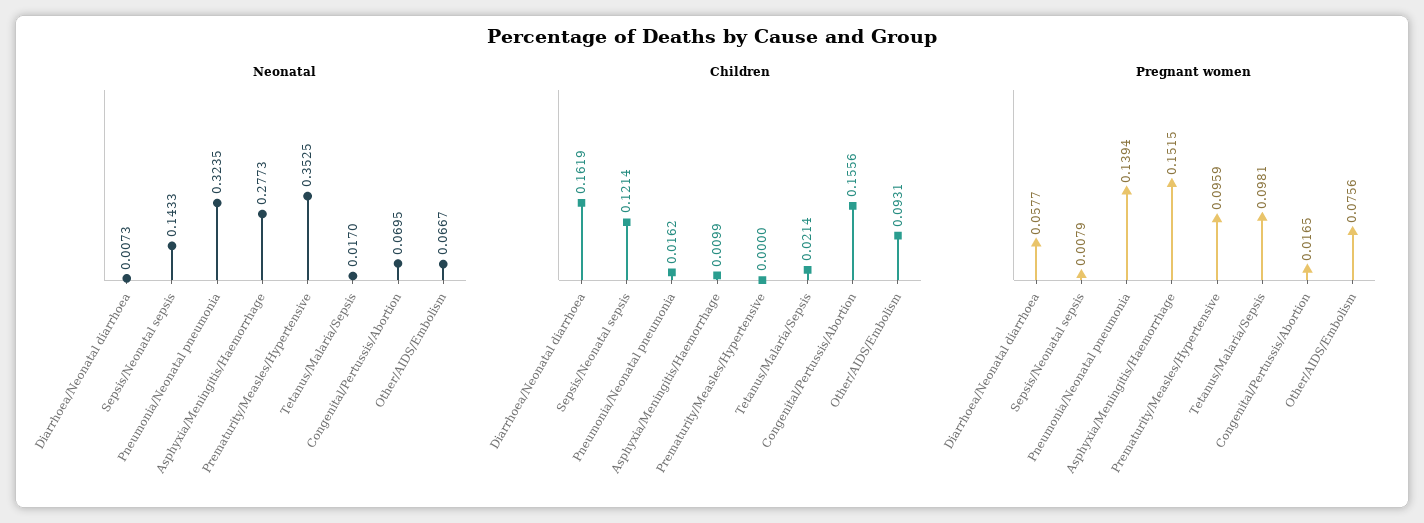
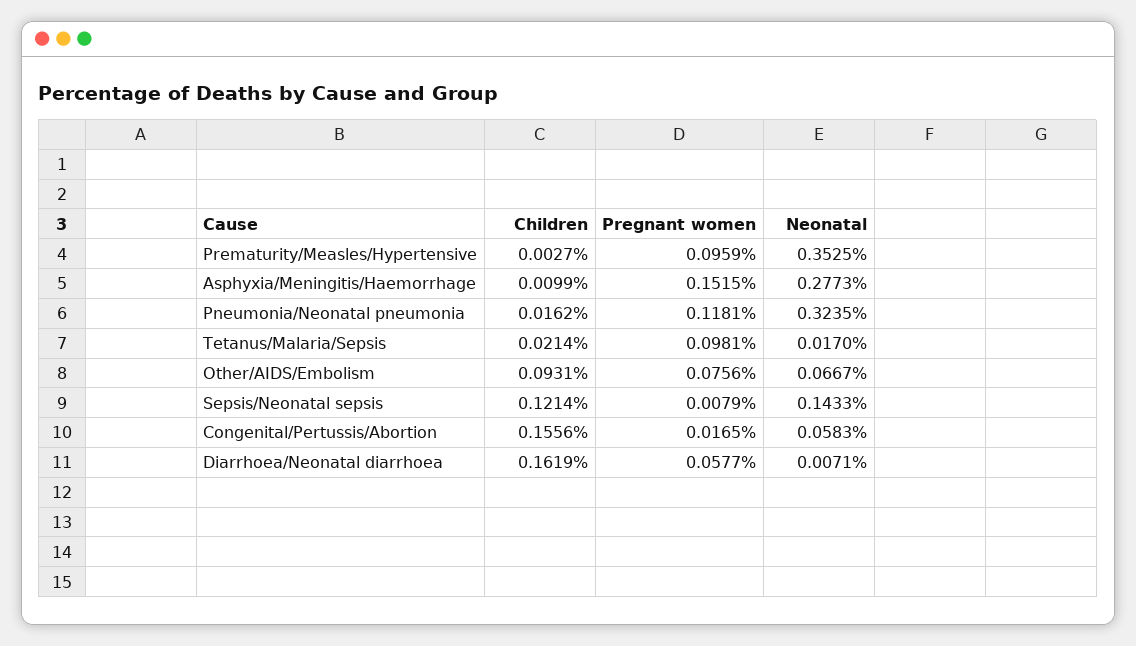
  {
    "Neonatal": {
-     "Diarrhoea/Neonatal diarrhoea": 0.0073,
+     "Diarrhoea/Neonatal diarrhoea": 0.0071,
      "Sepsis/Neonatal sepsis": 0.1433,
      "Pneumonia/Neonatal pneumonia": 0.3235,
      "Asphyxia/Meningitis/Haemorrhage": 0.2773,
      "Prematurity/Measles/Hypertensive": 0.3525,
      "Tetanus/Malaria/Sepsis": 0.017,
-     "Congenital/Pertussis/Abortion": 0.0695,
+     "Congenital/Pertussis/Abortion": 0.0583,
      "Other/AIDS/Embolism": 0.0667
    },
    "Children": {
      "Diarrhoea/Neonatal diarrhoea": 0.1619,
      "Sepsis/Neonatal sepsis": 0.1214,
      "Pneumonia/Neonatal pneumonia": 0.0162,
      "Asphyxia/Meningitis/Haemorrhage": 0.0099,
-     "Prematurity/Measles/Hypertensive": 0,
+     "Prematurity/Measles/Hypertensive": 0.0027,
      "Tetanus/Malaria/Sepsis": 0.0214,
      "Congenital/Pertussis/Abortion": 0.1556,
      "Other/AIDS/Embolism": 0.0931
    },
    "Pregnant women": {
      "Diarrhoea/Neonatal diarrhoea": 0.0577,
      "Sepsis/Neonatal sepsis": 0.0079,
-     "Pneumonia/Neonatal pneumonia": 0.1394,
+     "Pneumonia/Neonatal pneumonia": 0.1181,
      "Asphyxia/Meningitis/Haemorrhage": 0.1515,
      "Prematurity/Measles/Hypertensive": 0.0959,
      "Tetanus/Malaria/Sepsis": 0.0981,
      "Congenital/Pertussis/Abortion": 0.0165,
      "Other/AIDS/Embolism": 0.0756
    }
  }

